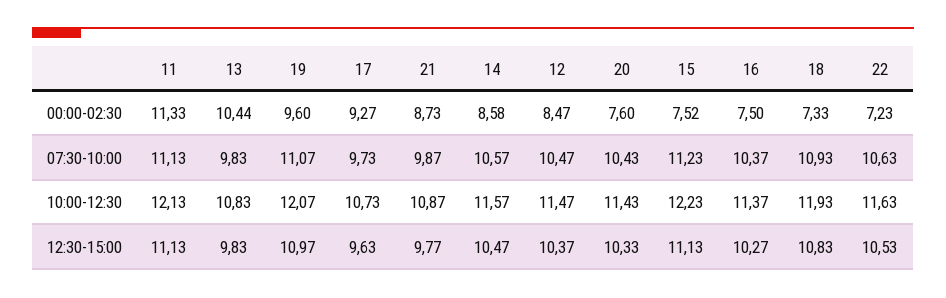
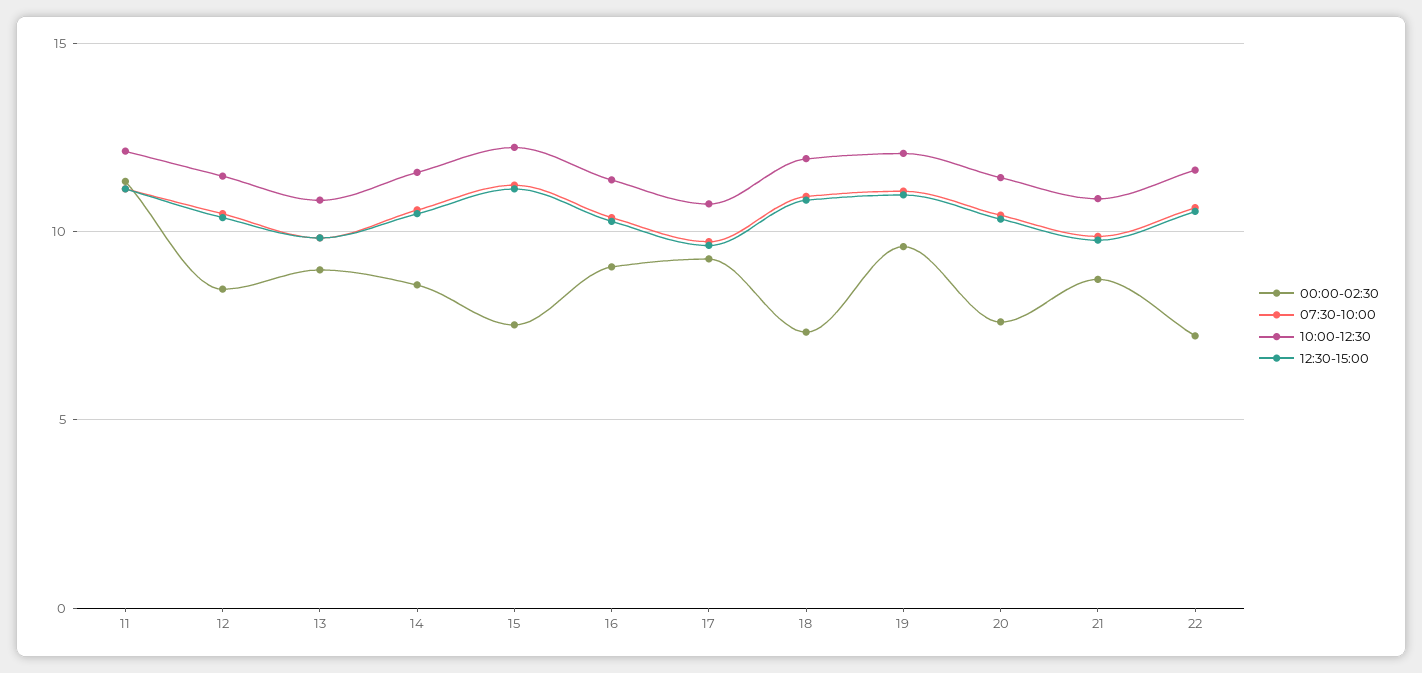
  {
    "00:00-02:30": {
      "11": 11.33,
-     "13": 10.44,
+     "13": 9,
      "19": 9.6,
      "17": 9.27,
      "21": 8.73,
      "14": 8.58,
      "12": 8.47,
      "20": 7.6,
      "15": 7.52,
-     "16": 7.5,
+     "16": 9,
      "18": 7.33,
      "22": 7.23
    },
    "07:30-10:00": {
      "11": 11.13,
      "13": 9.83,
      "19": 11.07,
      "17": 9.73,
      "21": 9.87,
      "14": 10.57,
      "12": 10.47,
      "20": 10.43,
      "15": 11.23,
      "16": 10.37,
      "18": 10.93,
      "22": 10.63
    },
    "10:00-12:30": {
      "11": 12.13,
      "13": 10.83,
      "19": 12.07,
      "17": 10.73,
      "21": 10.87,
      "14": 11.57,
      "12": 11.47,
      "20": 11.43,
      "15": 12.23,
      "16": 11.37,
      "18": 11.93,
      "22": 11.63
    },
    "12:30-15:00": {
      "11": 11.13,
      "13": 9.83,
      "19": 10.97,
      "17": 9.63,
      "21": 9.77,
      "14": 10.47,
      "12": 10.37,
      "20": 10.33,
      "15": 11.13,
      "16": 10.27,
      "18": 10.83,
      "22": 10.53
    }
  }

